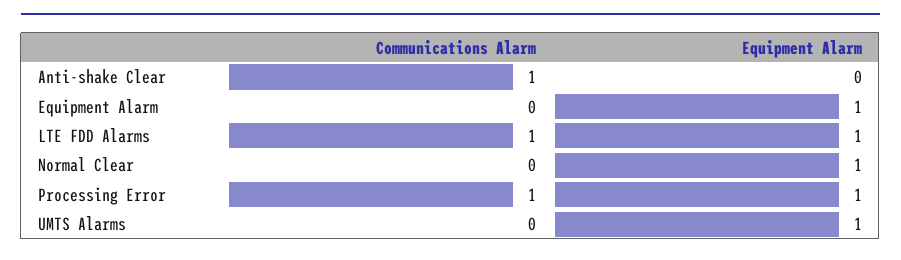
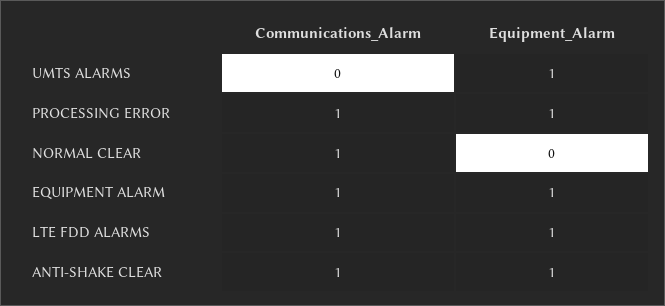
  {
    "Communications Alarm": {
      "Anti-shake Clear": 1,
-     "Equipment Alarm": 0,
+     "Equipment Alarm": 1,
      "LTE FDD Alarms": 1,
-     "Normal Clear": 0,
+     "Normal Clear": 1,
      "Processing Error": 1,
      "UMTS Alarms": 0
    },
    "Equipment Alarm": {
-     "Anti-shake Clear": 0,
+     "Anti-shake Clear": 1,
      "Equipment Alarm": 1,
      "LTE FDD Alarms": 1,
-     "Normal Clear": 1,
+     "Normal Clear": 0,
      "Processing Error": 1,
      "UMTS Alarms": 1
    }
  }

